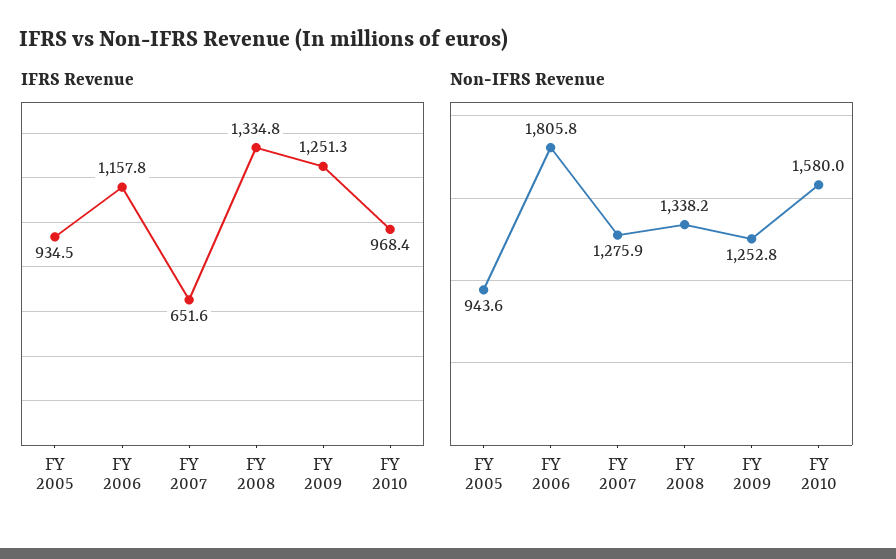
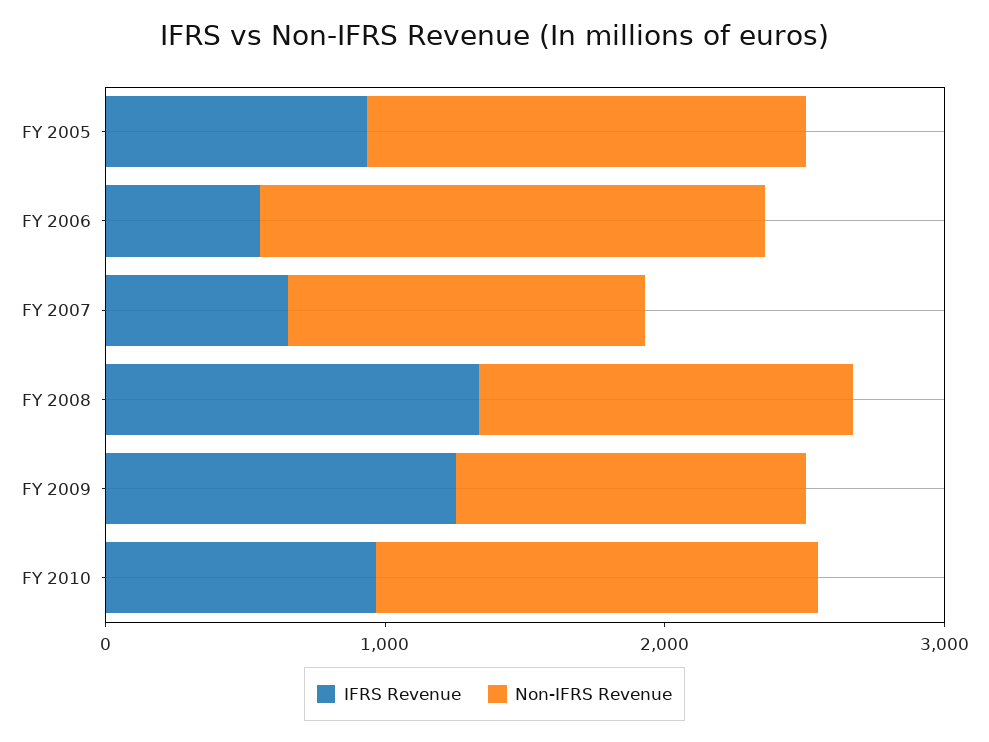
  {
    "IFRS Revenue": {
      "FY 2005": 934.5,
-     "FY 2006": 1157.8,
+     "FY 2006": 600,
      "FY 2007": 651.6,
      "FY 2008": 1334.8,
      "FY 2009": 1251.3,
      "FY 2010": 968.4
    },
    "Non-IFRS Revenue": {
-     "FY 2005": 943.6,
+     "FY 2005": 1600,
      "FY 2006": 1805.8,
      "FY 2007": 1275.9,
      "FY 2008": 1338.2,
      "FY 2009": 1252.8,
      "FY 2010": 1580
    }
  }

